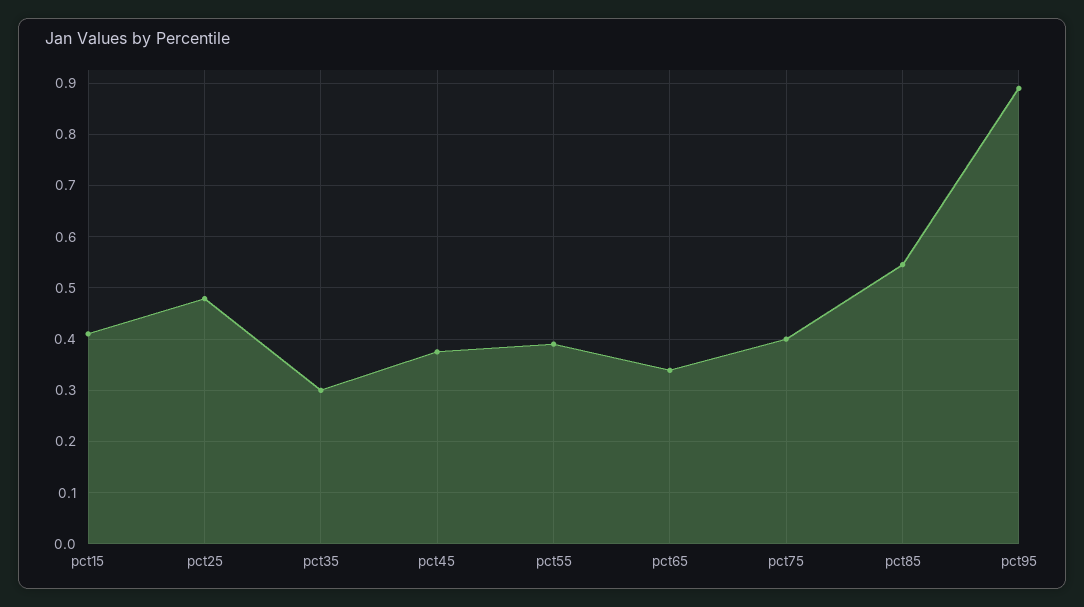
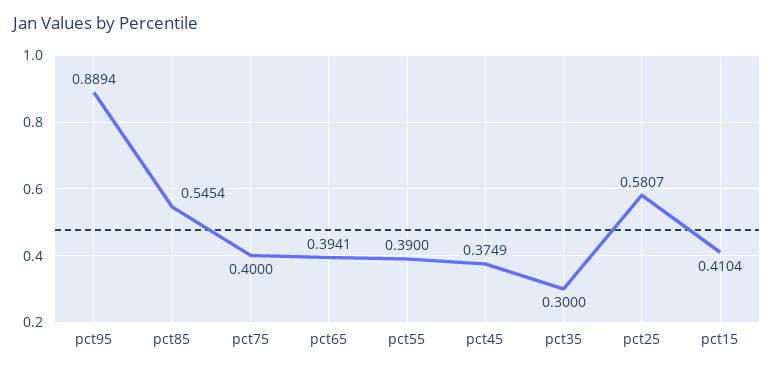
  {
    "pct15": 0.4104,
-   "pct25": 0.48,
+   "pct25": 0.5807,
    "pct35": 0.3,
    "pct45": 0.3749,
    "pct55": 0.39,
-   "pct65": 0.34,
+   "pct65": 0.3941,
    "pct75": 0.4,
    "pct85": 0.5454,
    "pct95": 0.8894
  }

